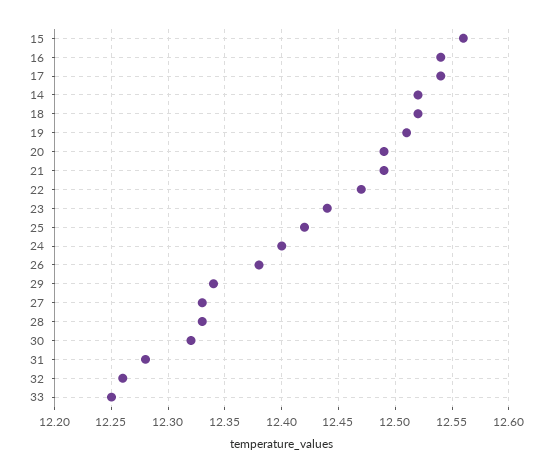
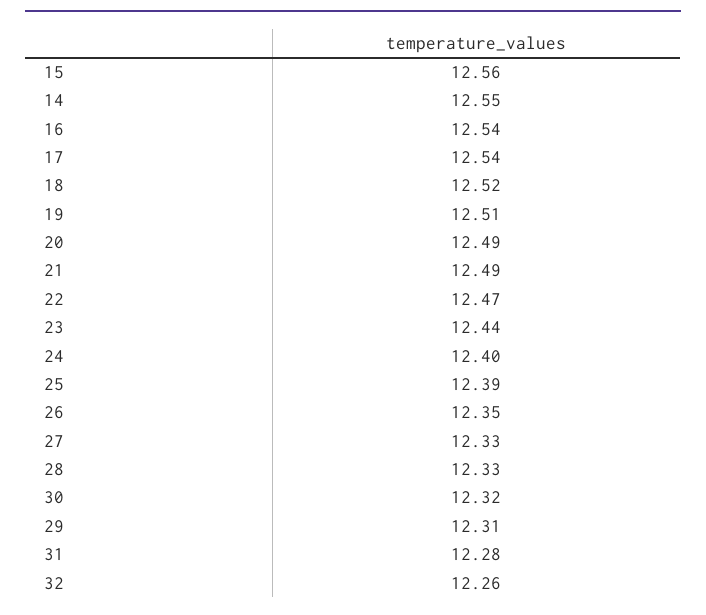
  {
    "15": 12.56,
    "16": 12.54,
    "17": 12.54,
-   "14": 12.52,
+   "14": 12.55,
    "18": 12.52,
    "19": 12.51,
    "20": 12.49,
    "21": 12.49,
    "22": 12.47,
    "23": 12.44,
-   "25": 12.42,
+   "25": 12.39,
    "24": 12.4,
-   "26": 12.38,
+   "26": 12.35,
-   "29": 12.34,
+   "29": 12.31,
    "27": 12.33,
    "28": 12.33,
    "30": 12.32,
    "31": 12.28,
-   "32": 12.26,
+   "32": 12.26
-   "33": 12.25
  }

